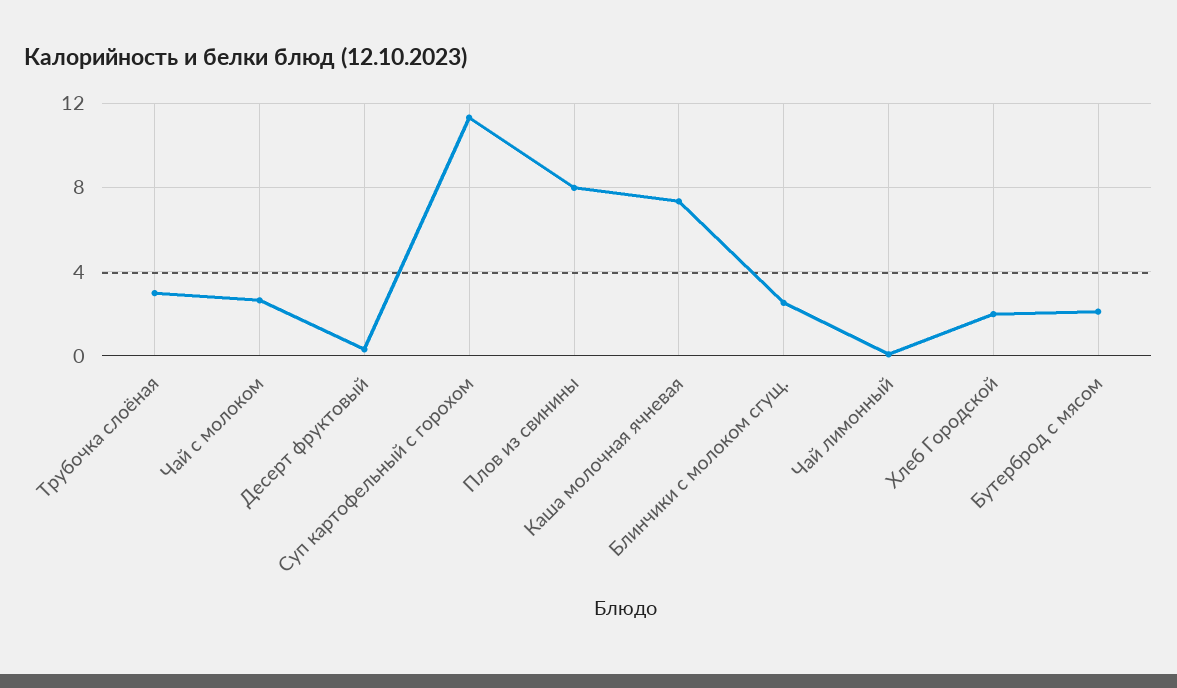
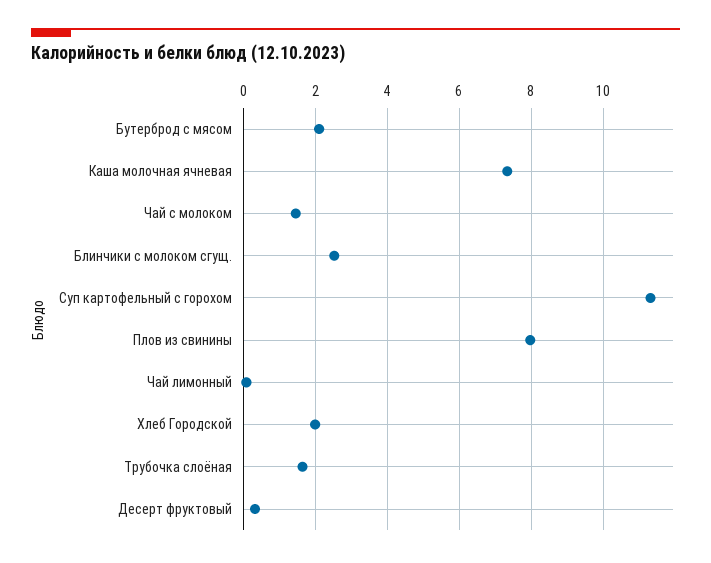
  {
-   "Трубочка слоёная": 3,
+   "Трубочка слоёная": 1.6,
-   "Чай с молоком": 2.5,
+   "Чай с молоком": 1.4,
    "Десерт фруктовый": 0.4,
    "Суп картофельный с горохом": 11.4,
    "Плов из свинины": 8,
    "Каша молочная ячневая": 7.4,
    "Блинчики с молоком сгущ.": 2.6,
    "Чай лимонный": 0,
    "Хлеб Городской": 2,
    "Бутерброд с мясом": 2.2
  }

